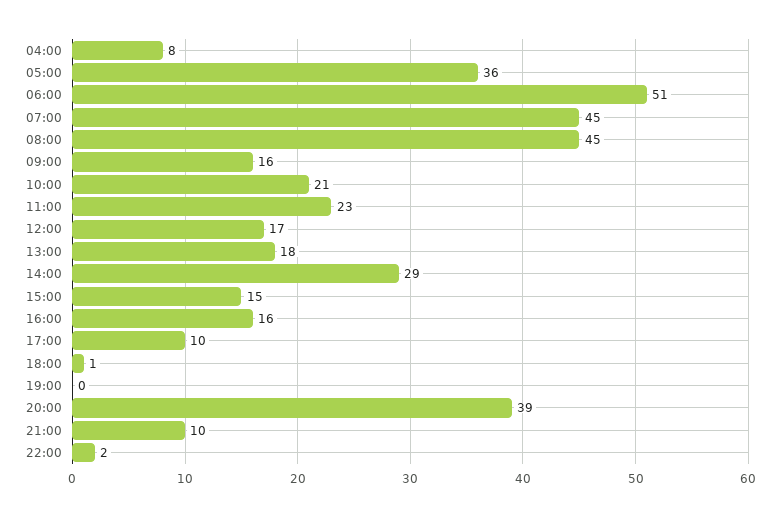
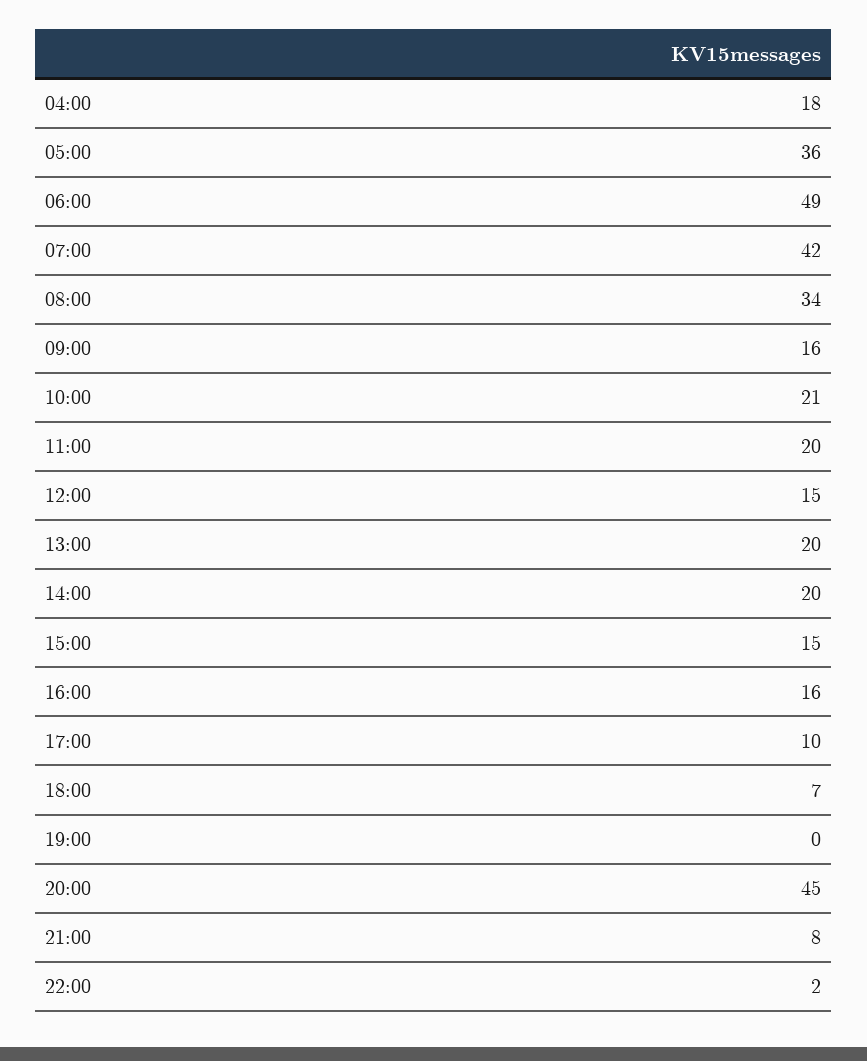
  {
-   "04:00": 8,
+   "04:00": 18,
    "05:00": 36,
-   "06:00": 51,
+   "06:00": 49,
-   "07:00": 45,
+   "07:00": 42,
-   "08:00": 45,
+   "08:00": 34,
    "09:00": 16,
    "10:00": 21,
-   "11:00": 23,
+   "11:00": 20,
-   "12:00": 17,
+   "12:00": 15,
-   "13:00": 18,
+   "13:00": 20,
-   "14:00": 29,
+   "14:00": 20,
    "15:00": 15,
    "16:00": 16,
    "17:00": 10,
-   "18:00": 1,
+   "18:00": 7,
    "19:00": 0,
-   "20:00": 39,
+   "20:00": 45,
-   "21:00": 10,
+   "21:00": 8,
    "22:00": 2
  }

